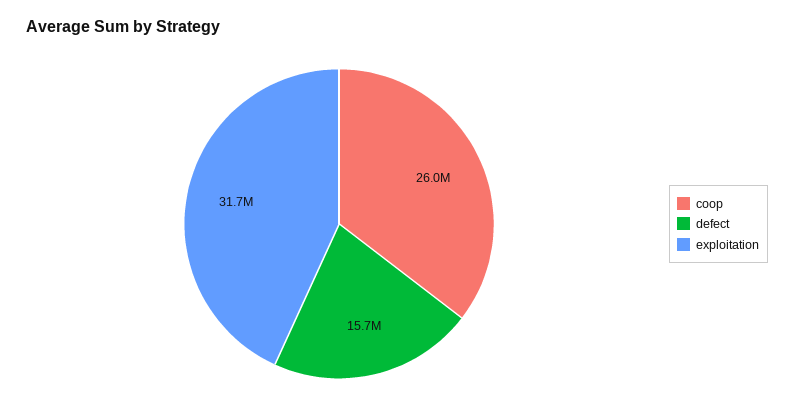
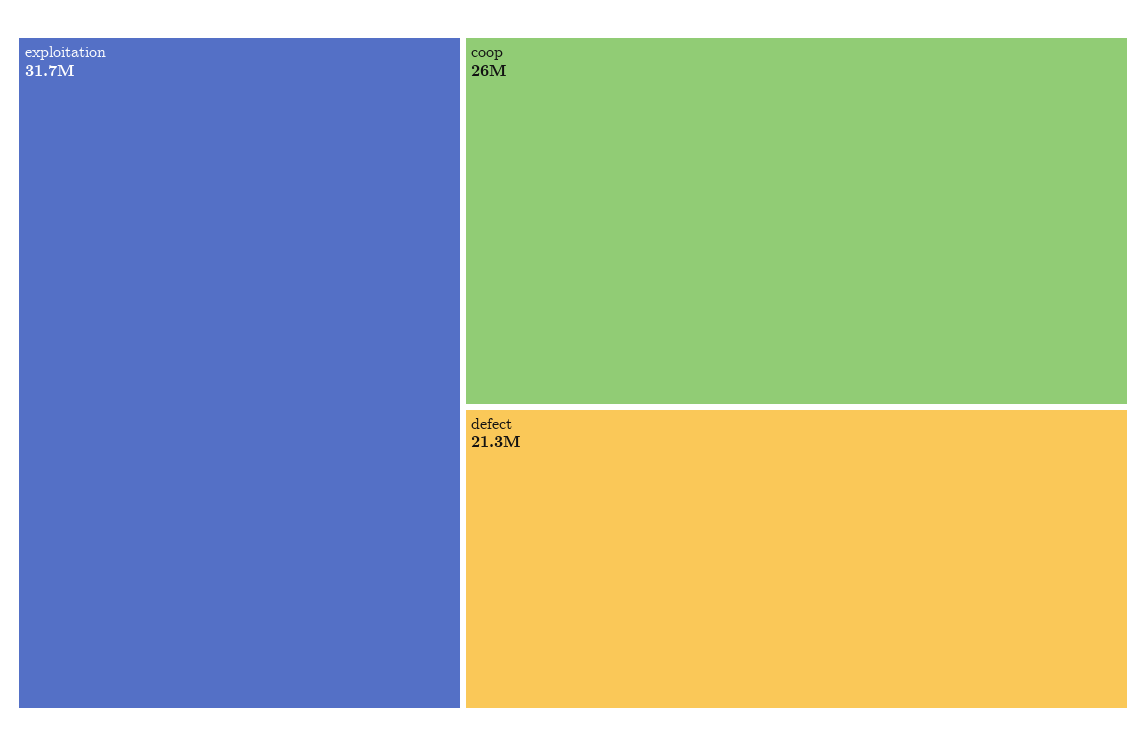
  {
    "coop": 26000000,
-   "defect": 15700000,
+   "defect": 21300000,
    "exploitation": 31700000
  }

